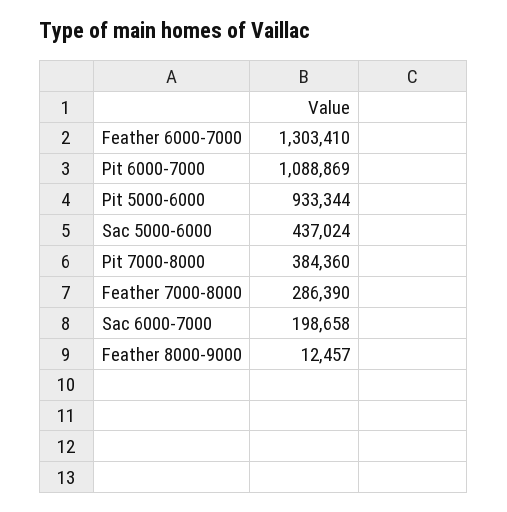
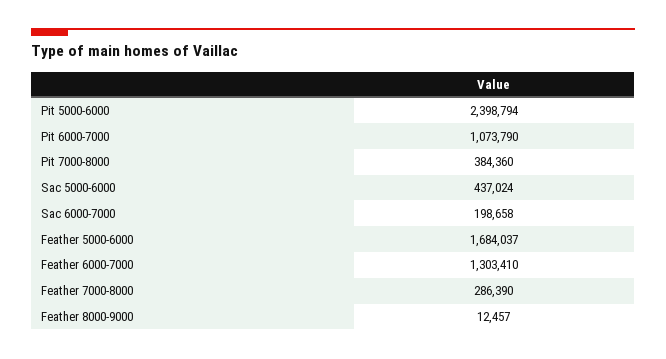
  {
    "Feather 6000-7000": 1303410,
-   "Pit 6000-7000": 1088869,
+   "Pit 6000-7000": 1073790,
-   "Pit 5000-6000": 933344,
+   "Pit 5000-6000": 2398794,
    "Sac 5000-6000": 437024,
    "Pit 7000-8000": 384360,
    "Feather 7000-8000": 286390,
    "Sac 6000-7000": 198658,
-   "Feather 8000-9000": 12457
+   "Feather 8000-9000": 12457,
+   "Feather 5000-6000": 1684037
  }

